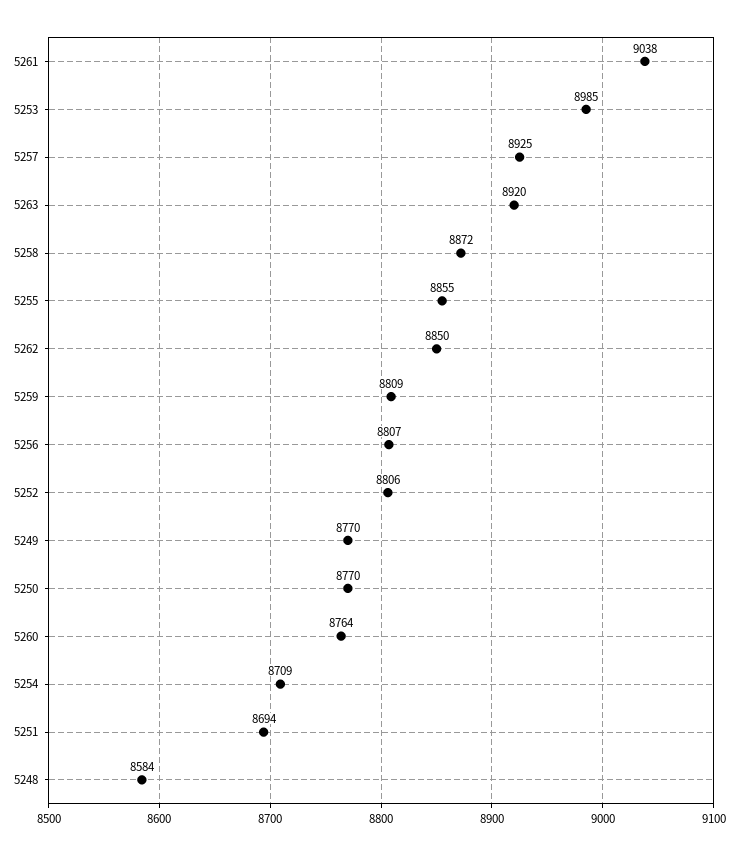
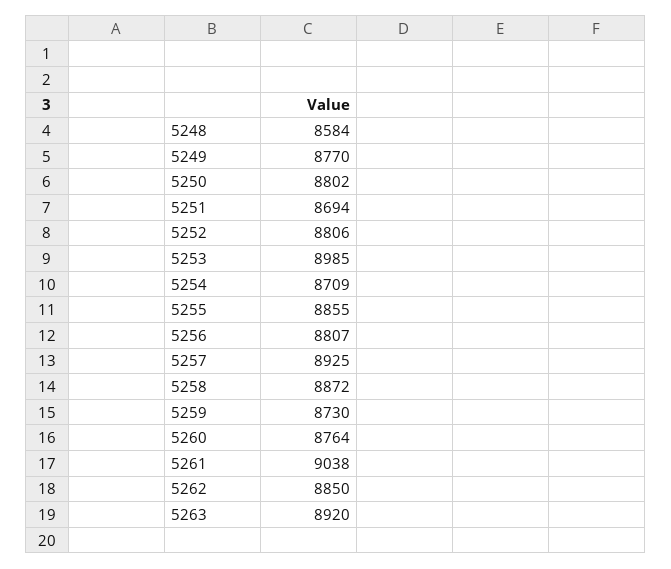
  {
    "5261": 9038,
    "5253": 8985,
    "5257": 8925,
    "5263": 8920,
    "5258": 8872,
    "5255": 8855,
    "5262": 8850,
-   "5259": 8809,
+   "5259": 8730,
    "5256": 8807,
    "5252": 8806,
    "5249": 8770,
-   "5250": 8770,
+   "5250": 8802,
    "5260": 8764,
    "5254": 8709,
    "5251": 8694,
    "5248": 8584
  }

